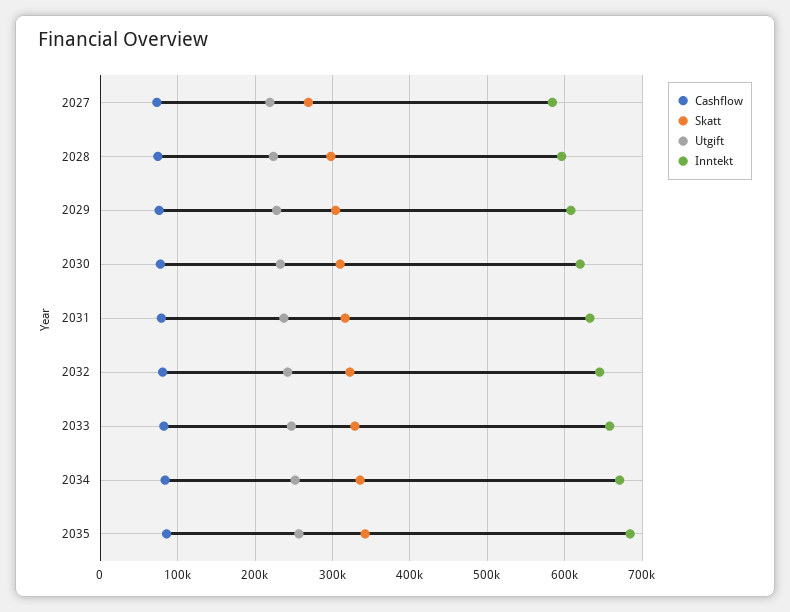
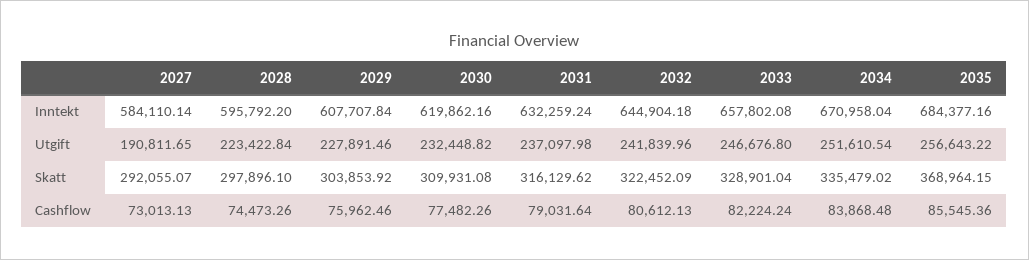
  {
    "Cashflow": {
      "2027": 73013.13,
      "2028": 74473.26,
      "2029": 75962.46,
      "2030": 77482.26,
      "2031": 79031.64,
      "2032": 80612.13,
      "2033": 82224.24,
      "2034": 83868.48,
      "2035": 85545.36
    },
    "Skatt": {
-     "2027": 270000,
+     "2027": 292055.07,
      "2028": 297896.1,
      "2029": 303853.92,
      "2030": 309931.08,
      "2031": 316129.62,
      "2032": 322452.09,
      "2033": 328901.04,
      "2034": 335479.02,
-     "2035": 340000
+     "2035": 368964.15
    },
    "Utgift": {
-     "2027": 220000,
+     "2027": 190811.65,
      "2028": 223422.84,
      "2029": 227891.46,
      "2030": 232448.82,
      "2031": 237097.98,
      "2032": 241839.96,
      "2033": 246676.8,
      "2034": 251610.54,
      "2035": 256643.22
    },
    "Inntekt": {
      "2027": 584110.14,
      "2028": 595792.2,
      "2029": 607707.84,
      "2030": 619862.16,
      "2031": 632259.24,
      "2032": 644904.18,
      "2033": 657802.08,
      "2034": 670958.04,
      "2035": 684377.16
    }
  }

